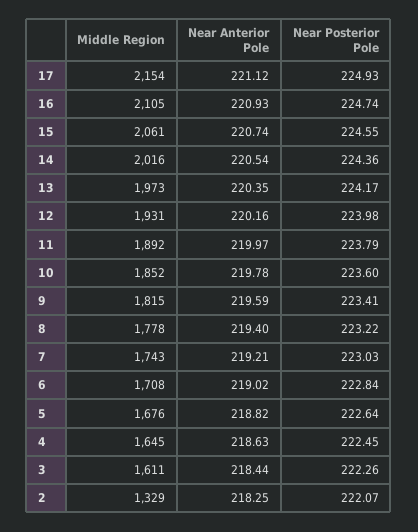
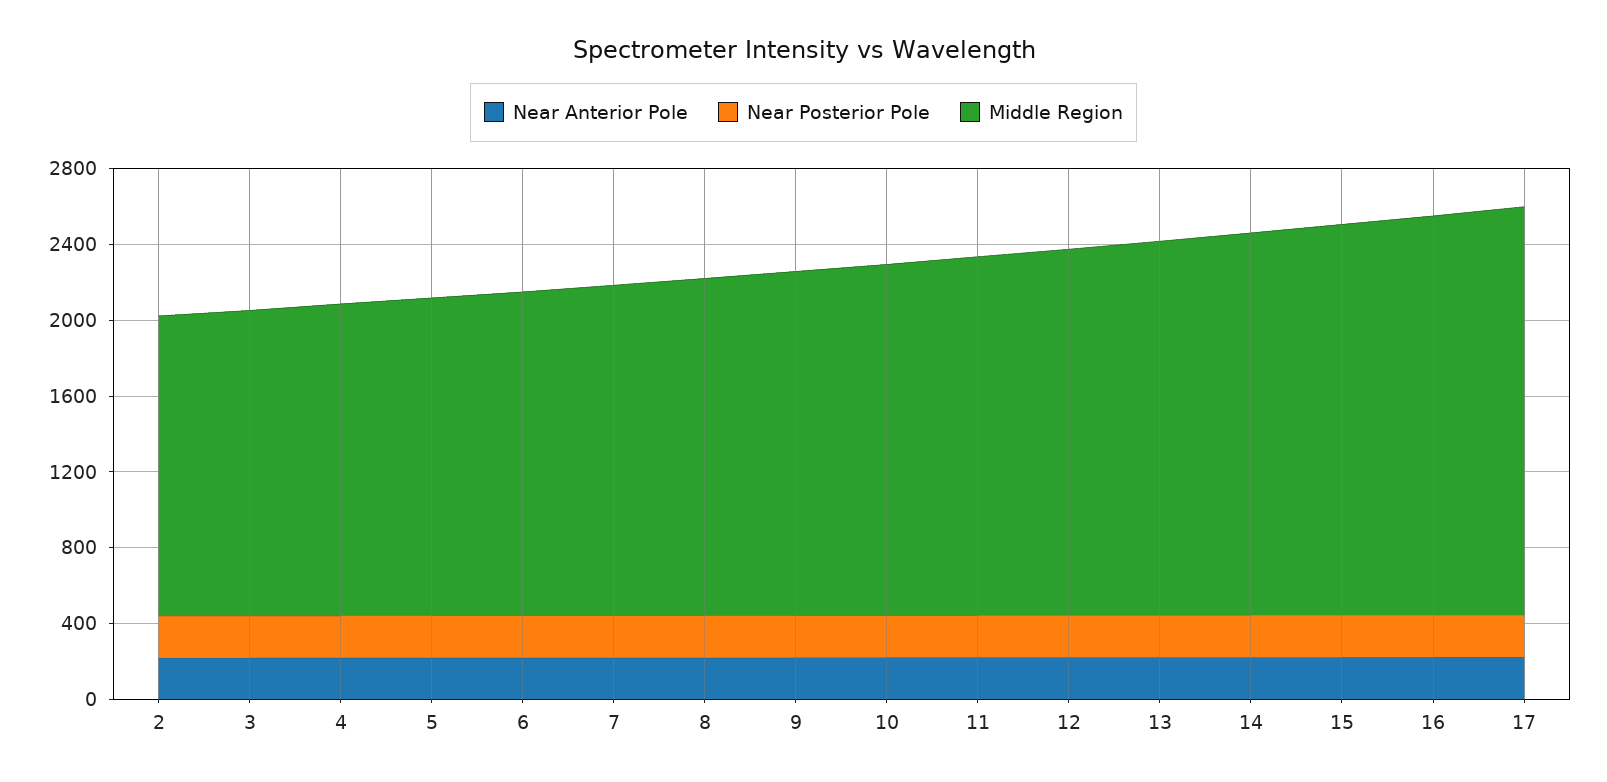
  {
    "Middle Region": {
      "17": 2154,
      "16": 2105,
      "15": 2061,
      "14": 2016,
      "13": 1973,
      "12": 1931,
      "11": 1892,
      "10": 1852,
      "9": 1815,
      "8": 1778,
      "7": 1743,
      "6": 1708,
      "5": 1676,
      "4": 1645,
      "3": 1611,
-     "2": 1329
+     "2": 1600
    },
    "Near Anterior Pole": {
      "17": 221.12,
      "16": 220.93,
      "15": 220.74,
      "14": 220.54,
      "13": 220.35,
      "12": 220.16,
      "11": 219.97,
      "10": 219.78,
      "9": 219.59,
      "8": 219.4,
      "7": 219.21,
      "6": 219.02,
      "5": 218.82,
      "4": 218.63,
      "3": 218.44,
      "2": 218.25
    },
    "Near Posterior Pole": {
      "17": 224.93,
      "16": 224.74,
      "15": 224.55,
      "14": 224.36,
      "13": 224.17,
      "12": 223.98,
      "11": 223.79,
      "10": 223.6,
      "9": 223.41,
      "8": 223.22,
      "7": 223.03,
      "6": 222.84,
      "5": 222.64,
      "4": 222.45,
      "3": 222.26,
      "2": 222.07
    }
  }

